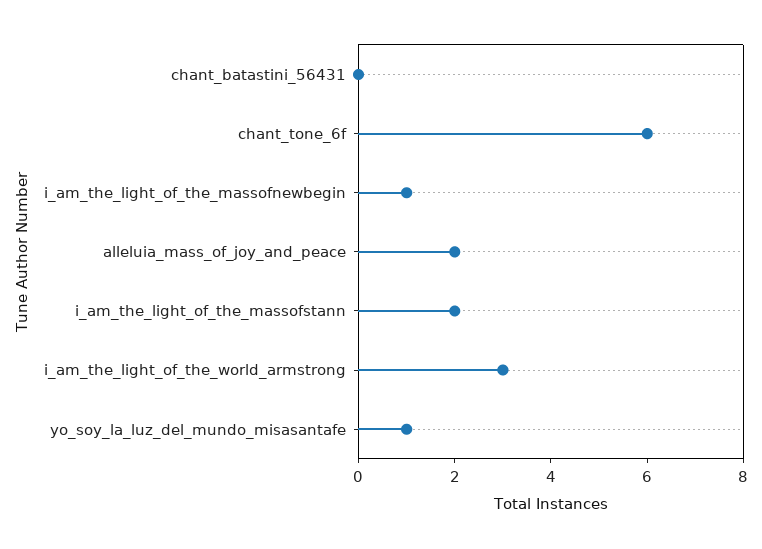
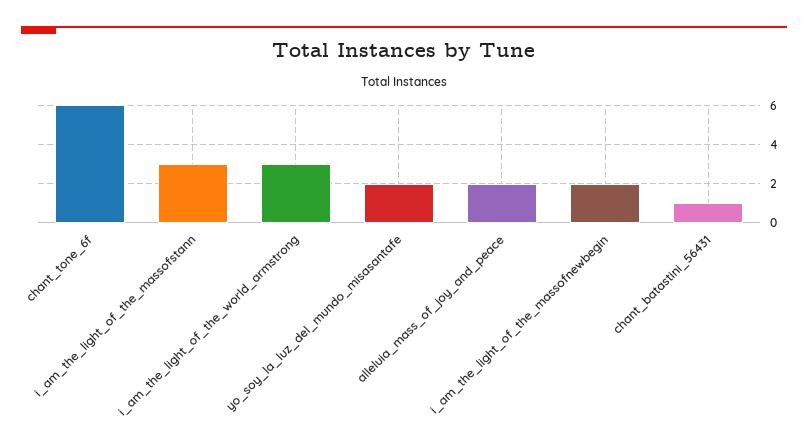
  {
-   "chant_batastini_56431": 0,
+   "chant_batastini_56431": 1,
    "chant_tone_6f": 6,
-   "i_am_the_light_of_the_massofnewbegin": 1,
+   "i_am_the_light_of_the_massofnewbegin": 2,
    "alleluia_mass_of_joy_and_peace": 2,
-   "i_am_the_light_of_the_massofstann": 2,
+   "i_am_the_light_of_the_massofstann": 3,
    "i_am_the_light_of_the_world_armstrong": 3,
-   "yo_soy_la_luz_del_mundo_misasantafe": 1
+   "yo_soy_la_luz_del_mundo_misasantafe": 2
  }

